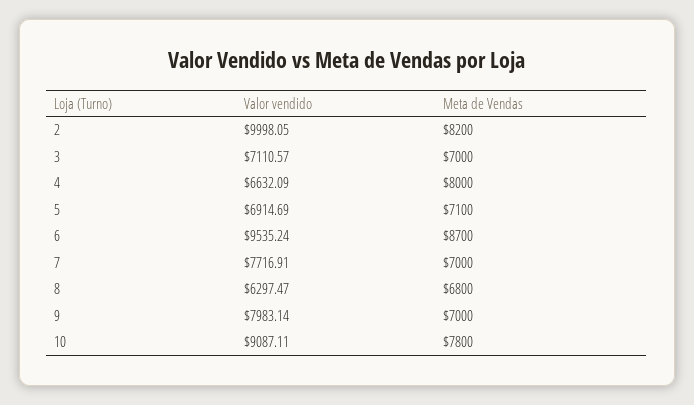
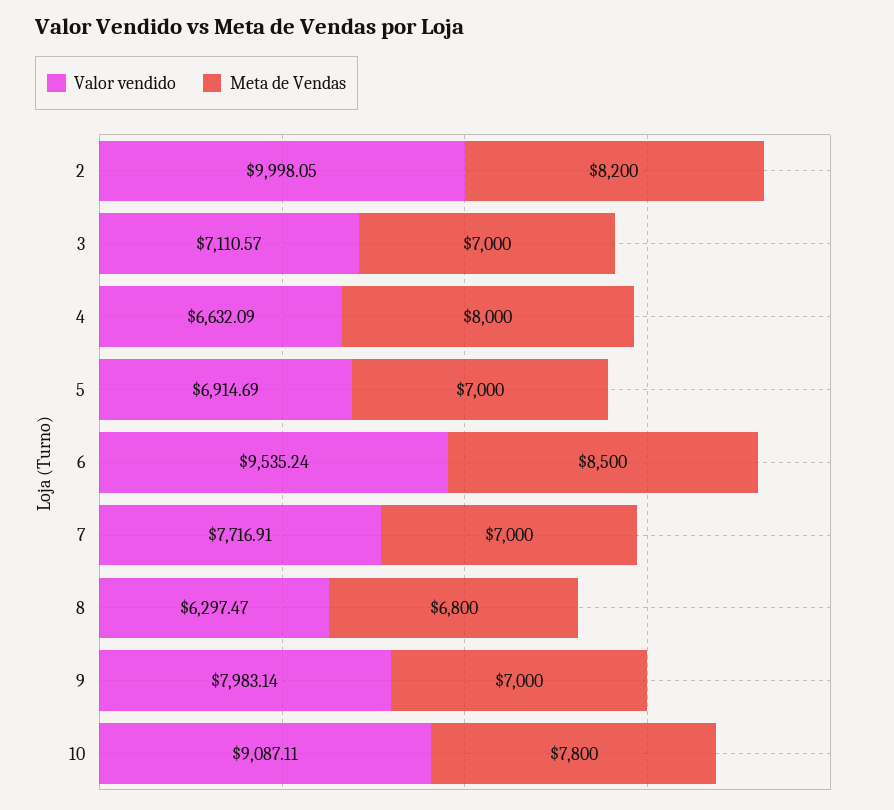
  {
    "Valor vendido": {
      "2": 9998.05,
      "3": 7110.57,
      "4": 6632.09,
      "5": 6914.69,
      "6": 9535.24,
      "7": 7716.91,
      "8": 6297.47,
      "9": 7983.14,
      "10": 9087.11
    },
    "Meta de Vendas": {
      "2": 8200,
      "3": 7000,
      "4": 8000,
-     "5": 7100,
+     "5": 7000,
-     "6": 8700,
+     "6": 8500,
      "7": 7000,
      "8": 6800,
      "9": 7000,
      "10": 7800
    }
  }

